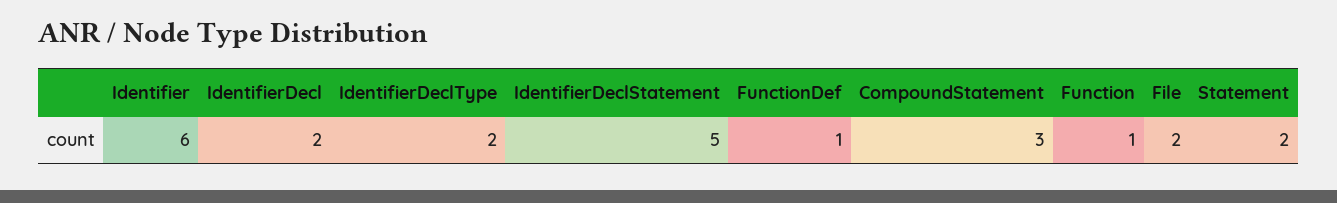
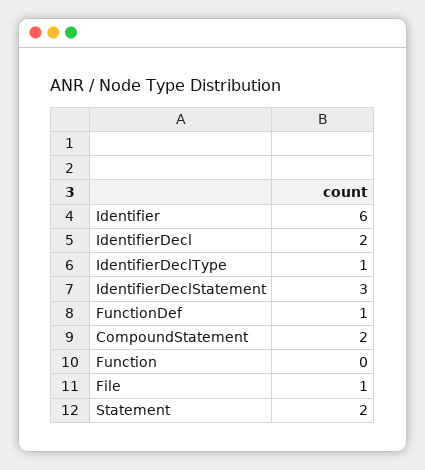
  {
    "Identifier": 6,
    "IdentifierDecl": 2,
-   "IdentifierDeclType": 2,
+   "IdentifierDeclType": 1,
-   "IdentifierDeclStatement": 5,
+   "IdentifierDeclStatement": 3,
    "FunctionDef": 1,
-   "CompoundStatement": 3,
+   "CompoundStatement": 2,
-   "Function": 1,
+   "Function": 0,
-   "File": 2,
+   "File": 1,
    "Statement": 2
  }

